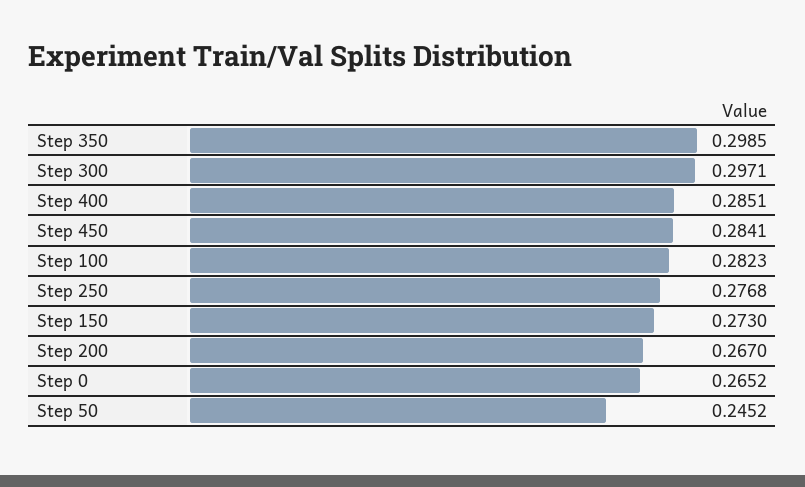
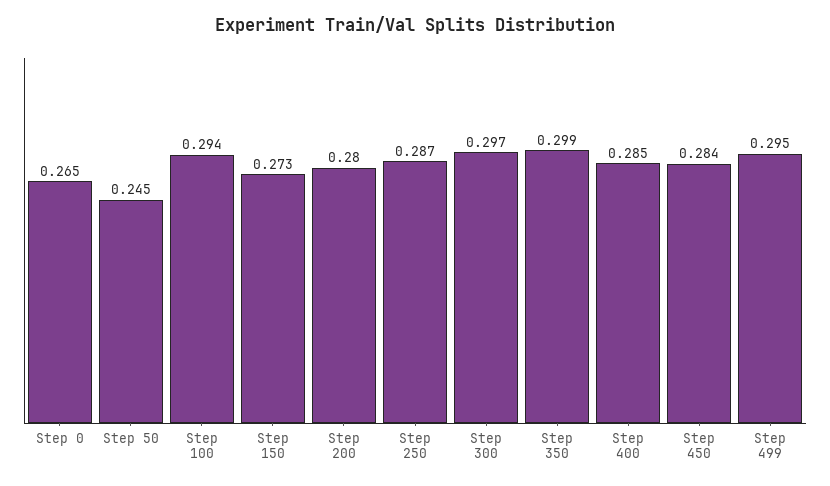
  {
    "Step 350": 0.2985,
    "Step 300": 0.2971,
    "Step 400": 0.2851,
    "Step 450": 0.2841,
-   "Step 100": 0.2823,
+   "Step 100": 0.294,
-   "Step 250": 0.2768,
+   "Step 250": 0.287,
    "Step 150": 0.273,
-   "Step 200": 0.267,
+   "Step 200": 0.28,
    "Step 0": 0.2652,
-   "Step 50": 0.2452
+   "Step 50": 0.2452,
+   "Step 499": 0.295
  }

